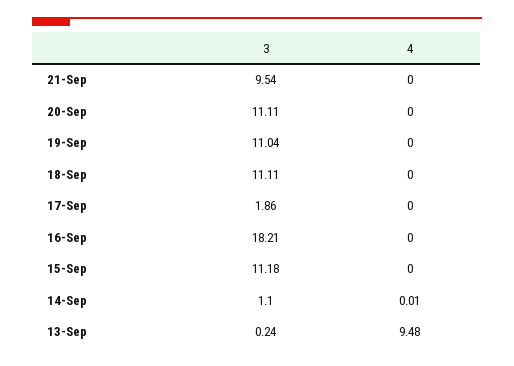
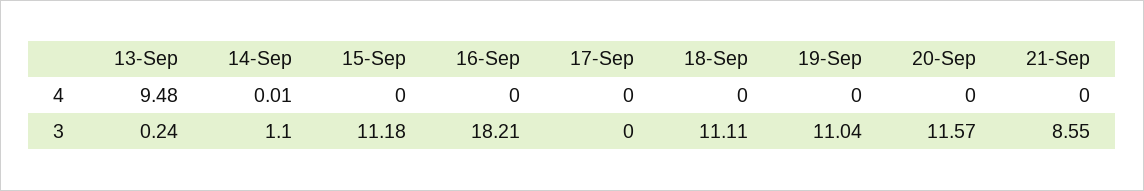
  {
    "3": {
-     "21-Sep": 9.54,
+     "21-Sep": 8.55,
-     "20-Sep": 11.11,
+     "20-Sep": 11.57,
      "19-Sep": 11.04,
      "18-Sep": 11.11,
-     "17-Sep": 1.86,
+     "17-Sep": 0,
      "16-Sep": 18.21,
      "15-Sep": 11.18,
      "14-Sep": 1.1,
      "13-Sep": 0.24
    },
    "4": {
      "21-Sep": 0,
      "20-Sep": 0,
      "19-Sep": 0,
      "18-Sep": 0,
      "17-Sep": 0,
      "16-Sep": 0,
      "15-Sep": 0,
      "14-Sep": 0.01,
      "13-Sep": 9.48
    }
  }

